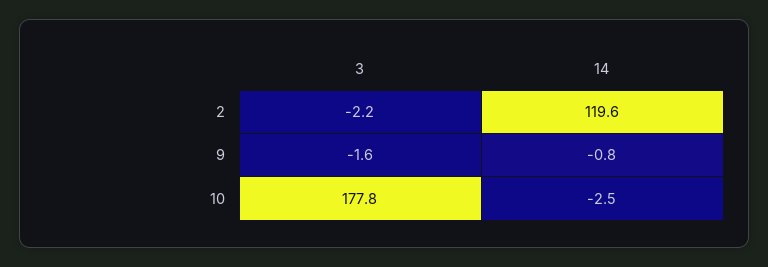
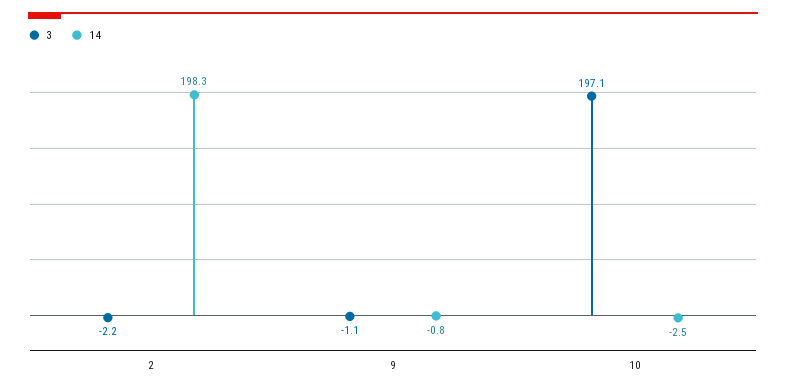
  {
    "3": {
      "2": -2.2,
-     "9": -1.6,
+     "9": -1.1,
-     "10": 177.8
+     "10": 197.1
    },
    "14": {
-     "2": 119.6,
+     "2": 198.3,
      "9": -0.8,
      "10": -2.5
    }
  }

